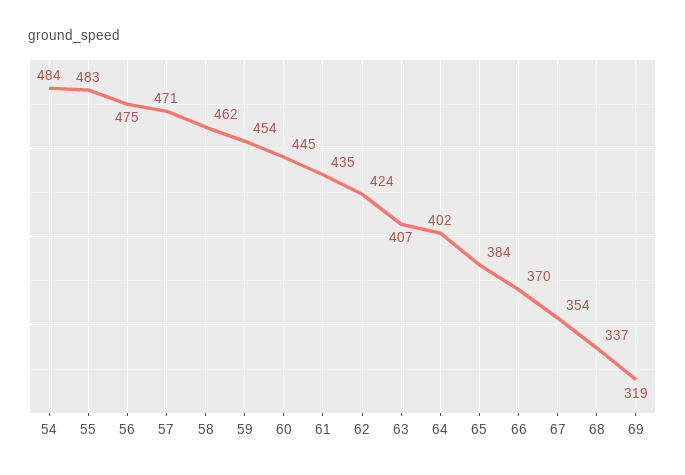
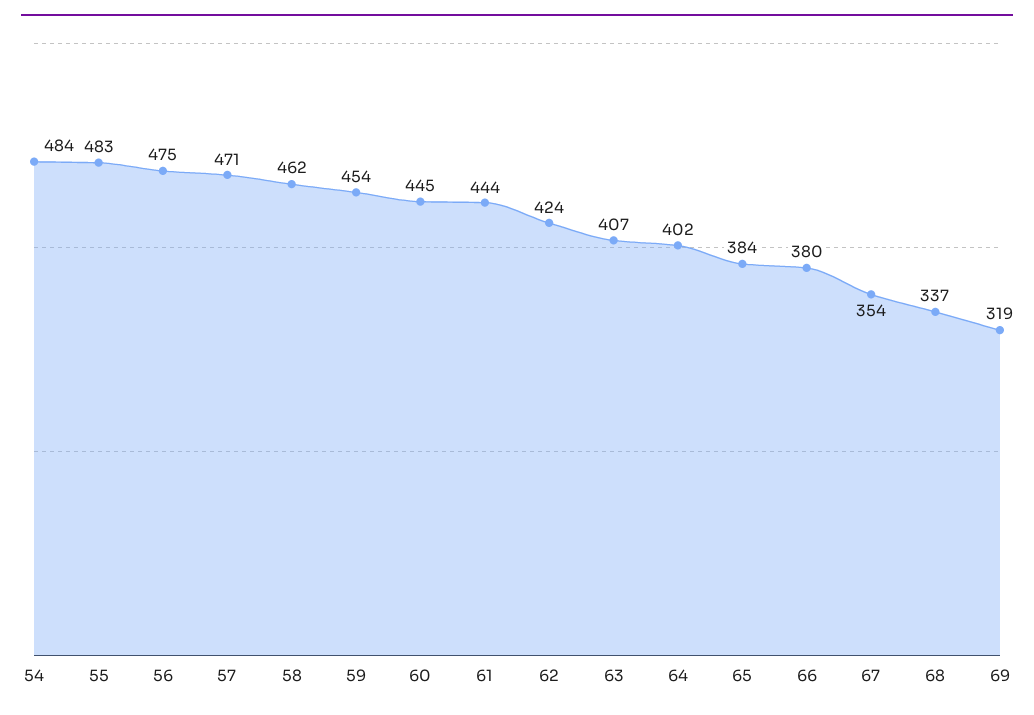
  {
    "54": 484,
    "55": 483,
    "56": 475,
    "57": 471,
    "58": 462,
    "59": 454,
    "60": 445,
-   "61": 435,
+   "61": 444,
    "62": 424,
    "63": 407,
    "64": 402,
    "65": 384,
-   "66": 370,
+   "66": 380,
    "67": 354,
    "68": 337,
    "69": 319
  }

